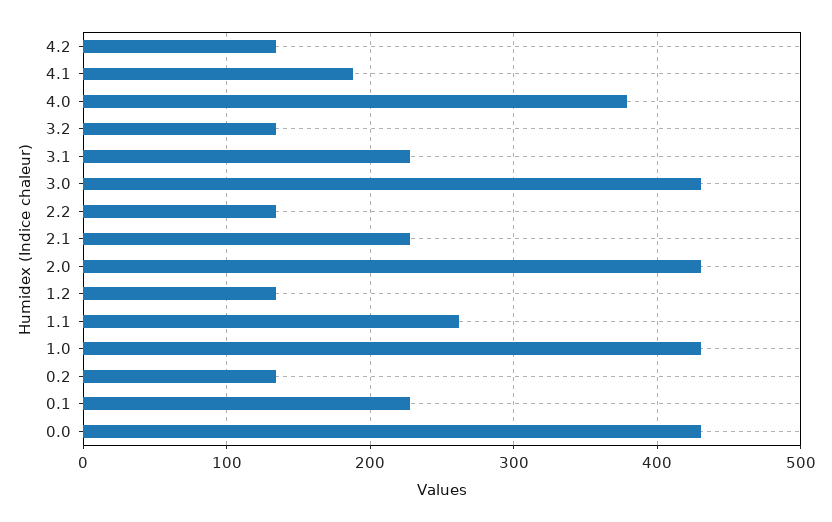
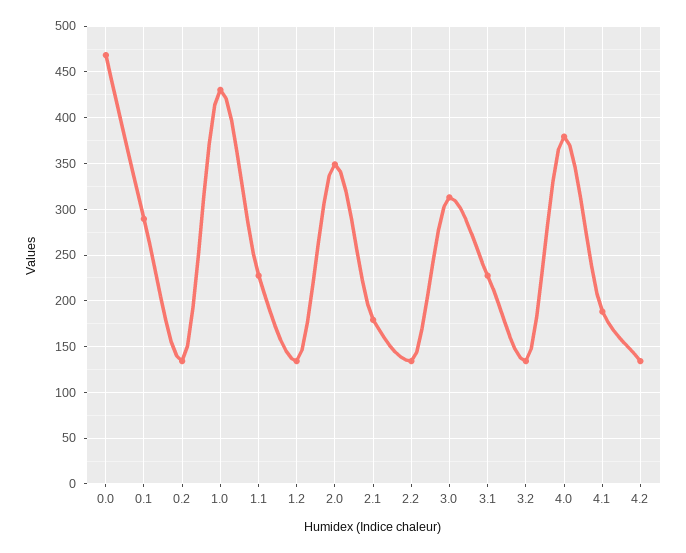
  {
    "4.2": 130,
    "4.1": 190,
    "4.0": 380,
    "3.2": 130,
    "3.1": 230,
-   "3.0": 430,
+   "3.0": 310,
    "2.2": 130,
-   "2.1": 230,
+   "2.1": 180,
-   "2.0": 430,
+   "2.0": 350,
    "1.2": 130,
-   "1.1": 260,
+   "1.1": 230,
    "1.0": 430,
    "0.2": 130,
-   "0.1": 230,
+   "0.1": 290,
-   "0.0": 430
+   "0.0": 470
  }

